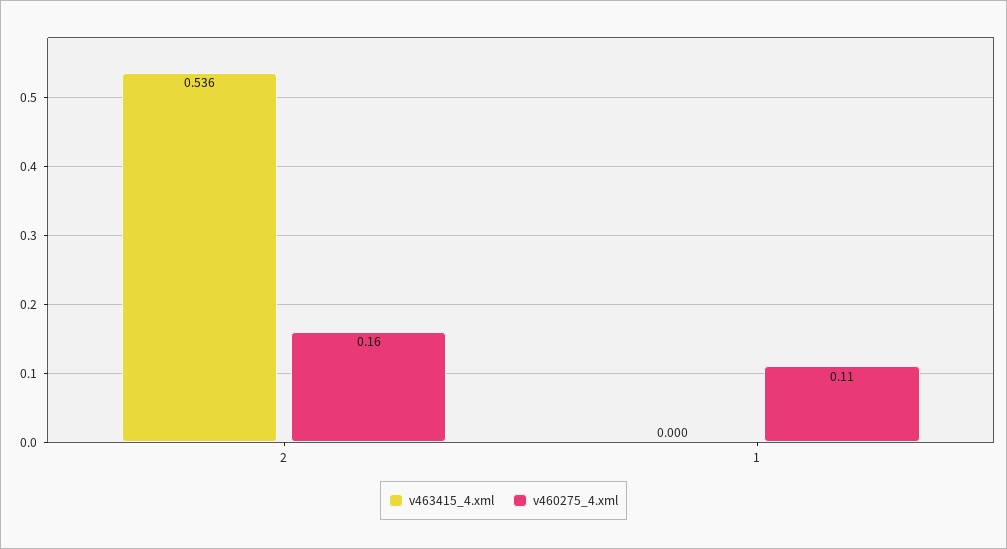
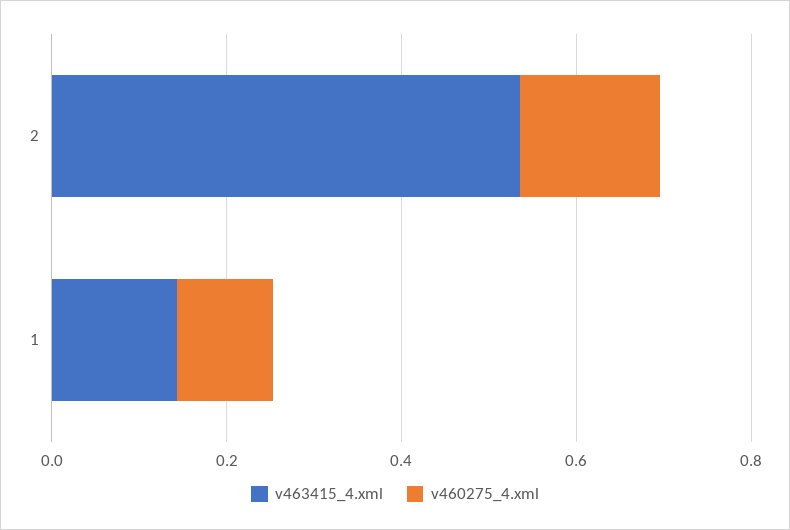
  {
    "v463415_4.xml": {
      "2": 0.536,
-     "1": 0
+     "1": 0.15
    },
    "v460275_4.xml": {
      "2": 0.16,
      "1": 0.11
    }
  }

